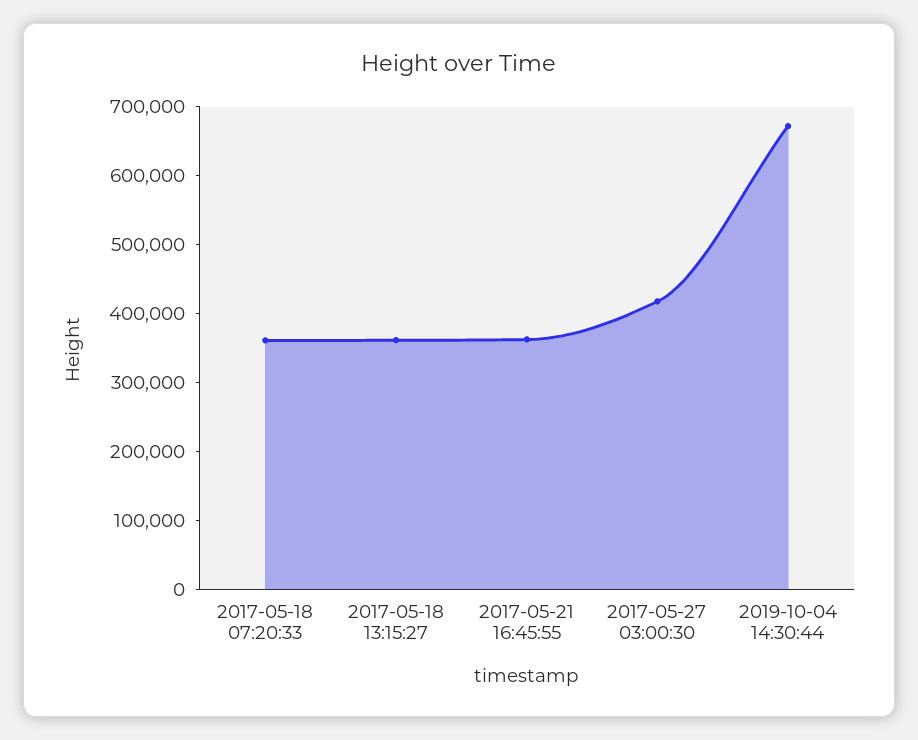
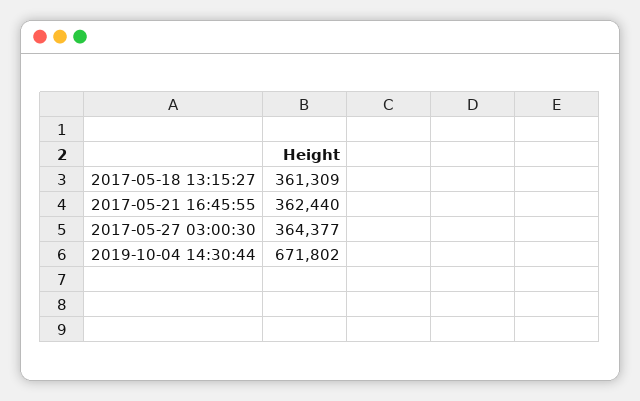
  {
-   "2017-05-18 07:20:33": 360000,
    "2017-05-18 13:15:27": 361309,
    "2017-05-21 16:45:55": 362440,
-   "2017-05-27 03:00:30": 420000,
+   "2017-05-27 03:00:30": 364377,
    "2019-10-04 14:30:44": 671802
  }

